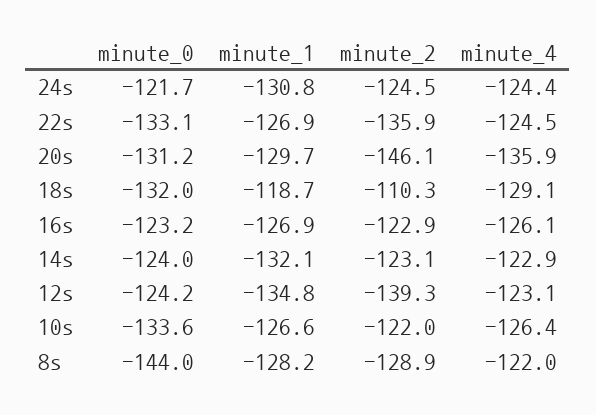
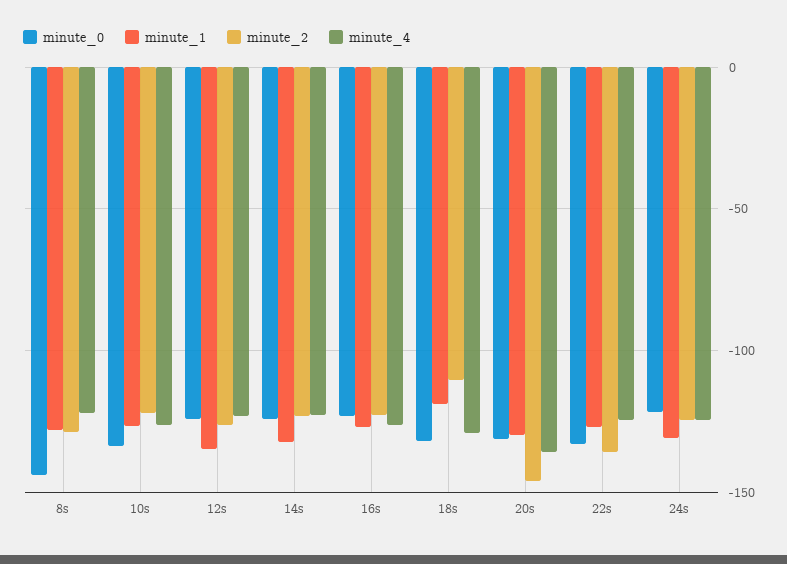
  {
    "minute_0": {
      "24s": -121.7,
      "22s": -133.1,
      "20s": -131.2,
      "18s": -132,
      "16s": -123.2,
      "14s": -124,
      "12s": -124.2,
      "10s": -133.6,
      "8s": -144
    },
    "minute_1": {
      "24s": -130.8,
      "22s": -126.9,
      "20s": -129.7,
      "18s": -118.7,
      "16s": -126.9,
      "14s": -132.1,
      "12s": -134.8,
      "10s": -126.6,
      "8s": -128.2
    },
    "minute_2": {
      "24s": -124.5,
      "22s": -135.9,
      "20s": -146.1,
      "18s": -110.3,
      "16s": -122.9,
      "14s": -123.1,
-     "12s": -139.3,
+     "12s": -125,
      "10s": -122,
      "8s": -128.9
    },
    "minute_4": {
      "24s": -124.4,
      "22s": -124.5,
      "20s": -135.9,
      "18s": -129.1,
      "16s": -126.1,
      "14s": -122.9,
      "12s": -123.1,
      "10s": -126.4,
      "8s": -122
    }
  }

